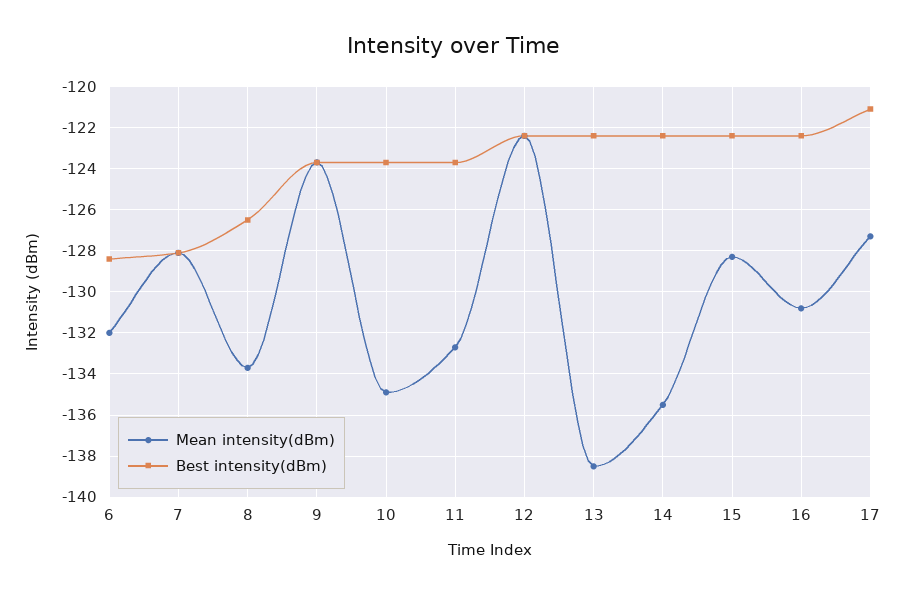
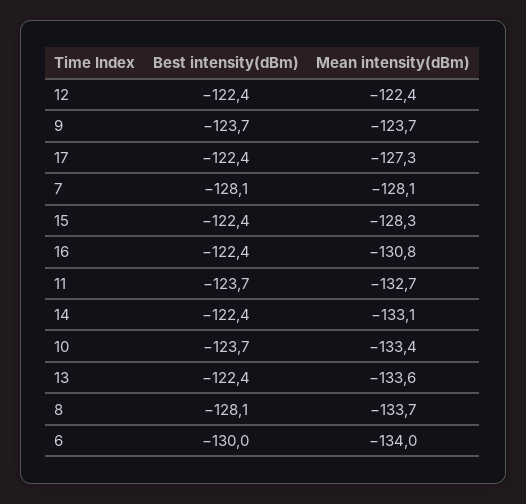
  {
    "Mean intensity(dBm)": {
-     "6": -132,
+     "6": -134,
      "7": -128.1,
      "8": -133.7,
      "9": -123.7,
-     "10": -135,
+     "10": -133.4,
      "11": -132.7,
      "12": -122.4,
-     "13": -138.5,
+     "13": -133.6,
-     "14": -135.5,
+     "14": -133.1,
      "15": -128.3,
      "16": -130.8,
      "17": -127.3
    },
    "Best intensity(dBm)": {
-     "6": -128.5,
+     "6": -130,
      "7": -128.1,
-     "8": -126.5,
+     "8": -128.1,
      "9": -123.7,
      "10": -123.7,
      "11": -123.7,
      "12": -122.4,
      "13": -122.4,
      "14": -122.4,
      "15": -122.4,
      "16": -122.4,
-     "17": -121
+     "17": -122.4
    }
  }

